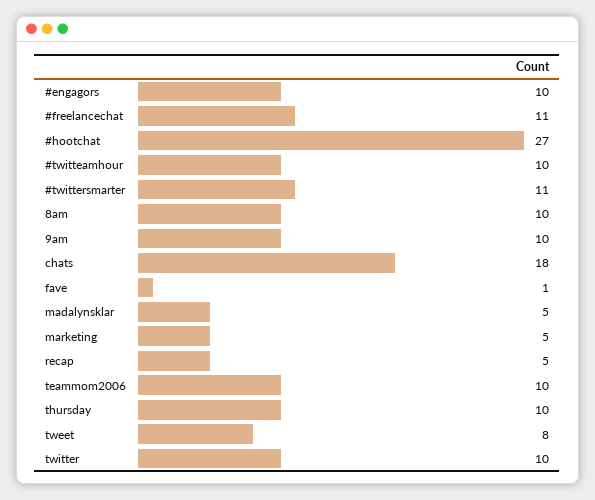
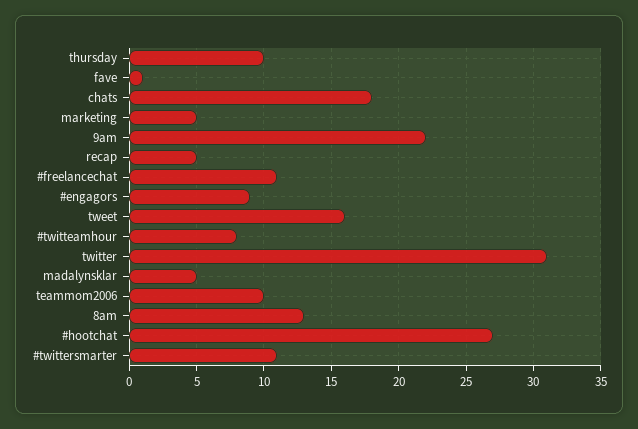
  {
-   "#engagors": 10,
+   "#engagors": 9,
    "#freelancechat": 11,
    "#hootchat": 27,
-   "#twitteamhour": 10,
+   "#twitteamhour": 8,
    "#twittersmarter": 11,
-   "8am": 10,
+   "8am": 13,
-   "9am": 10,
+   "9am": 22,
    "chats": 18,
    "fave": 1,
    "madalynsklar": 5,
    "marketing": 5,
    "recap": 5,
    "teammom2006": 10,
    "thursday": 10,
-   "tweet": 8,
+   "tweet": 16,
-   "twitter": 10
+   "twitter": 31
  }

